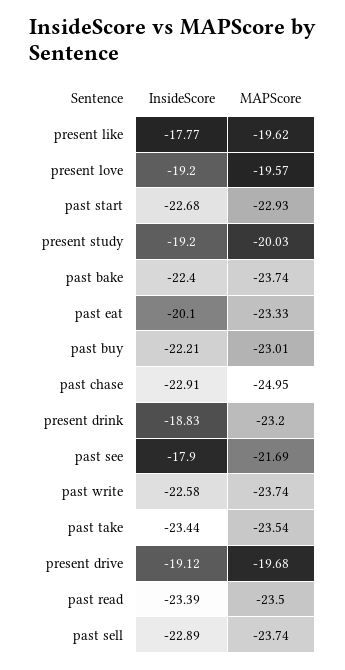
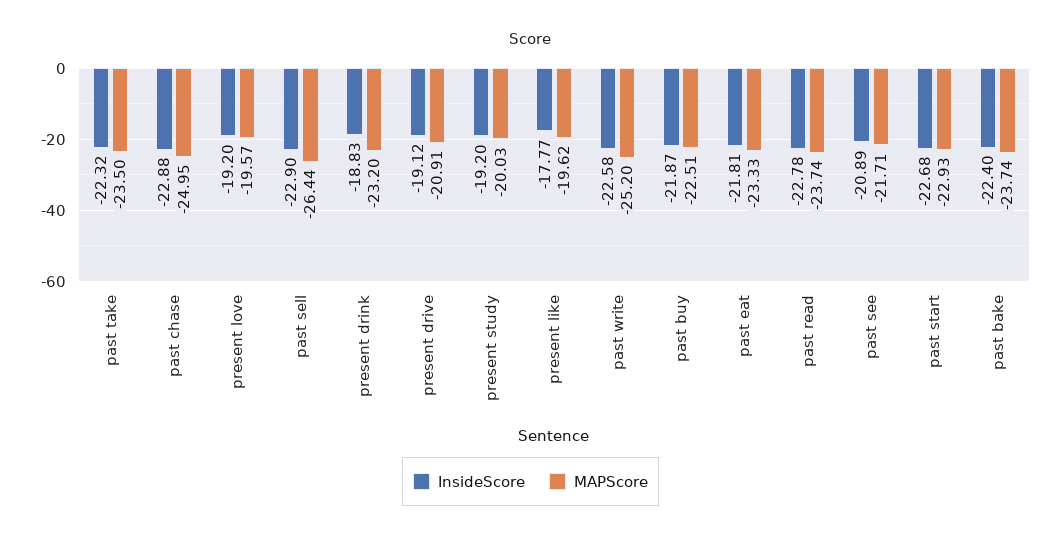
  {
    "InsideScore": {
      "present like": -17.77,
      "present love": -19.2,
      "past start": -22.68,
      "present study": -19.2,
      "past bake": -22.4,
-     "past eat": -20.1,
+     "past eat": -21.81,
-     "past buy": -22.21,
+     "past buy": -21.87,
-     "past chase": -22.91,
+     "past chase": -22.88,
      "present drink": -18.83,
-     "past see": -17.9,
+     "past see": -20.89,
      "past write": -22.58,
-     "past take": -23.44,
+     "past take": -22.32,
      "present drive": -19.12,
-     "past read": -23.39,
+     "past read": -22.78,
-     "past sell": -22.89
+     "past sell": -22.9
    },
    "MAPScore": {
      "present like": -19.62,
      "present love": -19.57,
      "past start": -22.93,
      "present study": -20.03,
      "past bake": -23.74,
      "past eat": -23.33,
-     "past buy": -23.01,
+     "past buy": -22.51,
      "past chase": -24.95,
      "present drink": -23.2,
-     "past see": -21.69,
+     "past see": -21.71,
-     "past write": -23.74,
+     "past write": -25.2,
-     "past take": -23.54,
+     "past take": -23.5,
-     "present drive": -19.68,
+     "present drive": -20.91,
-     "past read": -23.5,
+     "past read": -23.74,
-     "past sell": -23.74
+     "past sell": -26.44
    }
  }

